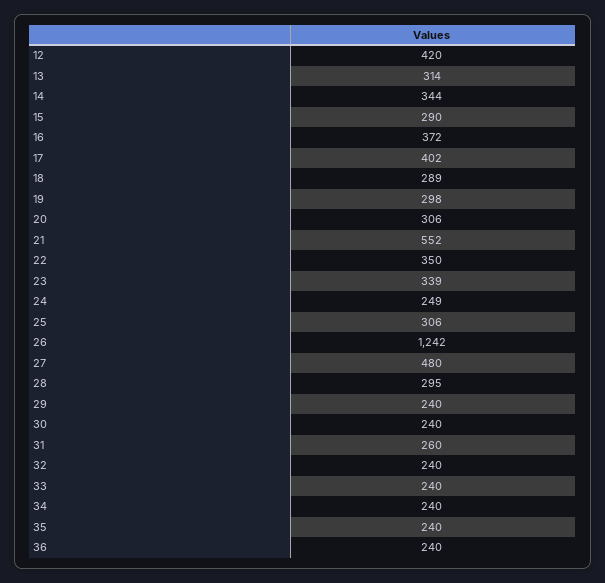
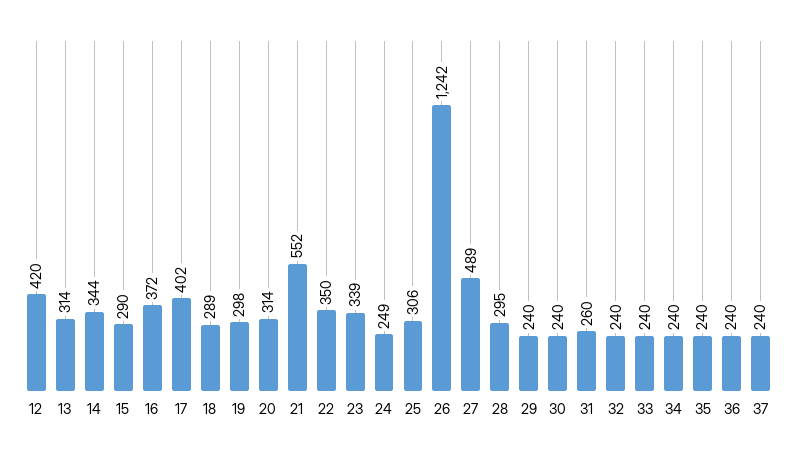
  {
    "12": 420,
    "13": 314,
    "14": 344,
    "15": 290,
    "16": 372,
    "17": 402,
    "18": 289,
    "19": 298,
-   "20": 306,
+   "20": 314,
    "21": 552,
    "22": 350,
    "23": 339,
    "24": 249,
    "25": 306,
    "26": 1242,
-   "27": 480,
+   "27": 489,
    "28": 295,
    "29": 240,
    "30": 240,
    "31": 260,
    "32": 240,
    "33": 240,
    "34": 240,
    "35": 240,
-   "36": 240
+   "36": 240,
+   "37": 240
  }

